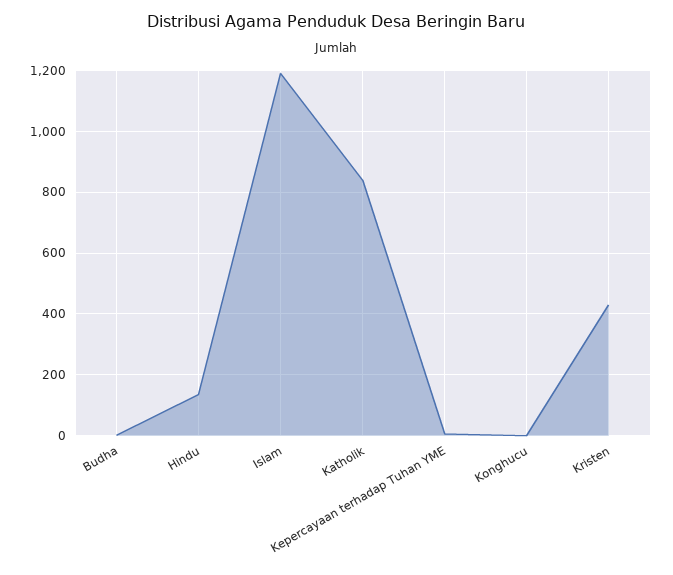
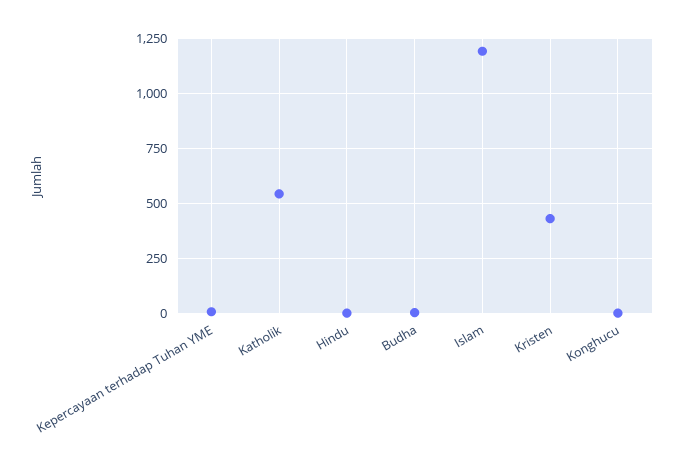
  {
    "Budha": 0,
-   "Hindu": 140,
+   "Hindu": 0,
    "Islam": 1200,
-   "Katholik": 840,
+   "Katholik": 550,
    "Kepercayaan terhadap Tuhan YME": 0,
    "Konghucu": 0,
    "Kristen": 440
  }

